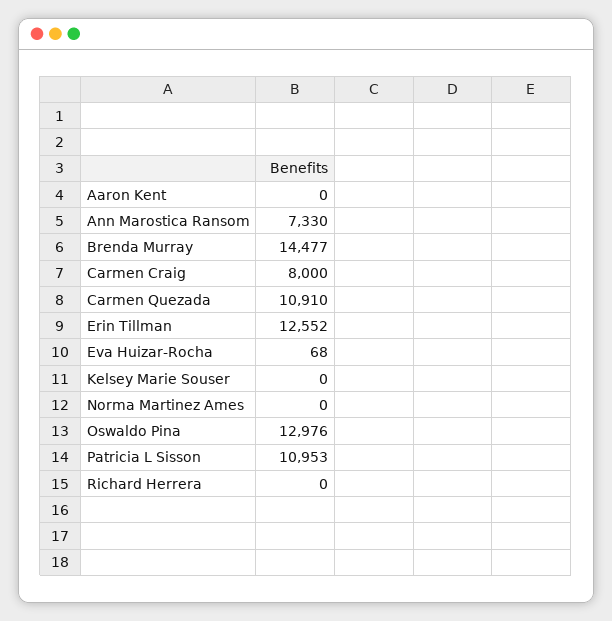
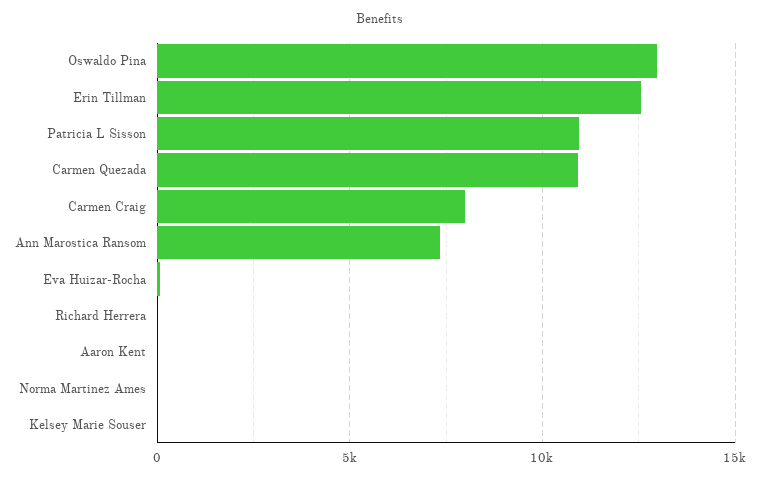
  {
    "Aaron Kent": 0,
    "Ann Marostica Ransom": 7330,
-   "Brenda Murray": 14477,
    "Carmen Craig": 8000,
    "Carmen Quezada": 10910,
    "Erin Tillman": 12552,
    "Eva Huizar-Rocha": 68,
    "Kelsey Marie Souser": 0,
    "Norma Martinez Ames": 0,
    "Oswaldo Pina": 12976,
    "Patricia L Sisson": 10953,
    "Richard Herrera": 0
  }

